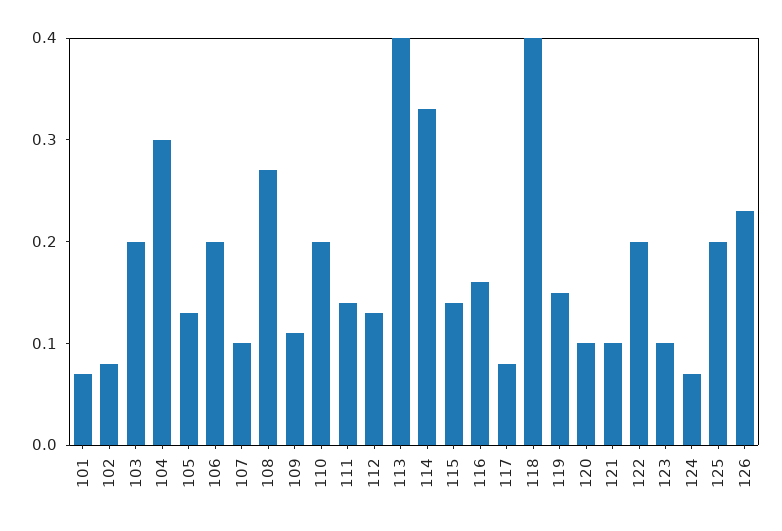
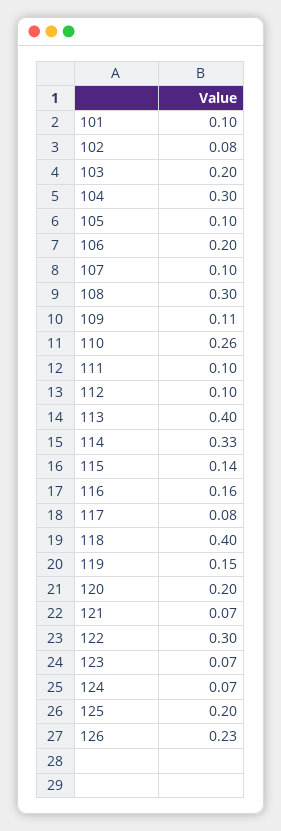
  {
-   "101": 0.07,
+   "101": 0.1,
    "102": 0.08,
    "103": 0.2,
    "104": 0.3,
-   "105": 0.13,
+   "105": 0.1,
    "106": 0.2,
    "107": 0.1,
-   "108": 0.27,
+   "108": 0.3,
    "109": 0.11,
-   "110": 0.2,
+   "110": 0.26,
-   "111": 0.14,
+   "111": 0.1,
-   "112": 0.13,
+   "112": 0.1,
    "113": 0.4,
    "114": 0.33,
    "115": 0.14,
    "116": 0.16,
    "117": 0.08,
    "118": 0.4,
    "119": 0.15,
-   "120": 0.1,
+   "120": 0.2,
-   "121": 0.1,
+   "121": 0.07,
-   "122": 0.2,
+   "122": 0.3,
-   "123": 0.1,
+   "123": 0.07,
    "124": 0.07,
    "125": 0.2,
    "126": 0.23
  }

